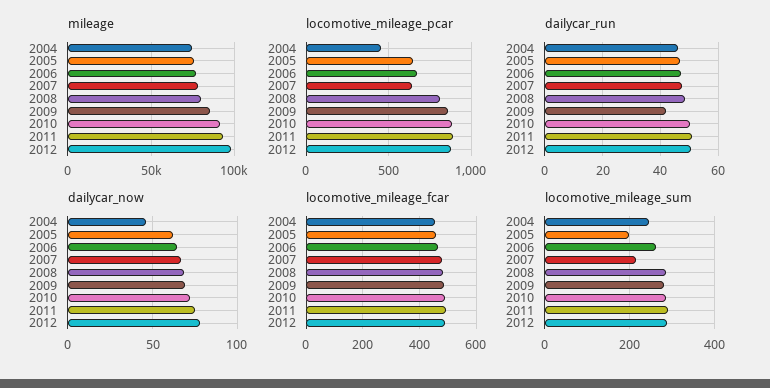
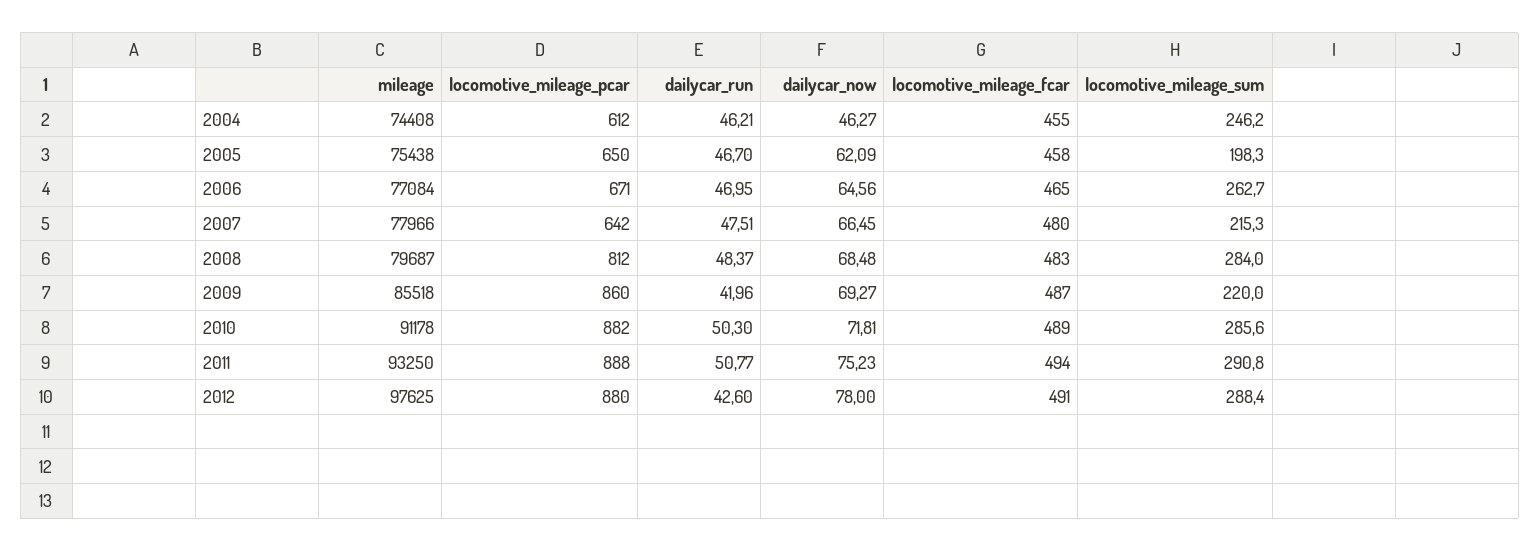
  {
    "mileage": {
      "2004": 74408,
      "2005": 75438,
      "2006": 77084,
      "2007": 77966,
      "2008": 79687,
      "2009": 85518,
      "2010": 91178,
      "2011": 93250,
      "2012": 97625
    },
    "locomotive_mileage_pcar": {
-     "2004": 450,
+     "2004": 612,
      "2005": 650,
      "2006": 671,
      "2007": 642,
      "2008": 812,
      "2009": 860,
      "2010": 882,
      "2011": 888,
      "2012": 880
    },
    "dailycar_run": {
      "2004": 46.21,
      "2005": 46.7,
      "2006": 46.95,
      "2007": 47.51,
      "2008": 48.37,
      "2009": 41.96,
      "2010": 50.3,
      "2011": 50.77,
-     "2012": 50
+     "2012": 42.6
    },
    "dailycar_now": {
      "2004": 46.27,
      "2005": 62.09,
      "2006": 64.56,
      "2007": 66.45,
      "2008": 68.48,
      "2009": 69.27,
      "2010": 71.81,
      "2011": 75.23,
      "2012": 78
    },
    "locomotive_mileage_fcar": {
      "2004": 455,
      "2005": 458,
      "2006": 465,
      "2007": 480,
      "2008": 483,
      "2009": 487,
      "2010": 489,
      "2011": 494,
      "2012": 491
    },
    "locomotive_mileage_sum": {
      "2004": 246.2,
      "2005": 198.3,
      "2006": 262.7,
      "2007": 215.3,
      "2008": 284,
-     "2009": 280,
+     "2009": 220,
      "2010": 285.6,
      "2011": 290.8,
      "2012": 288.4
    }
  }

